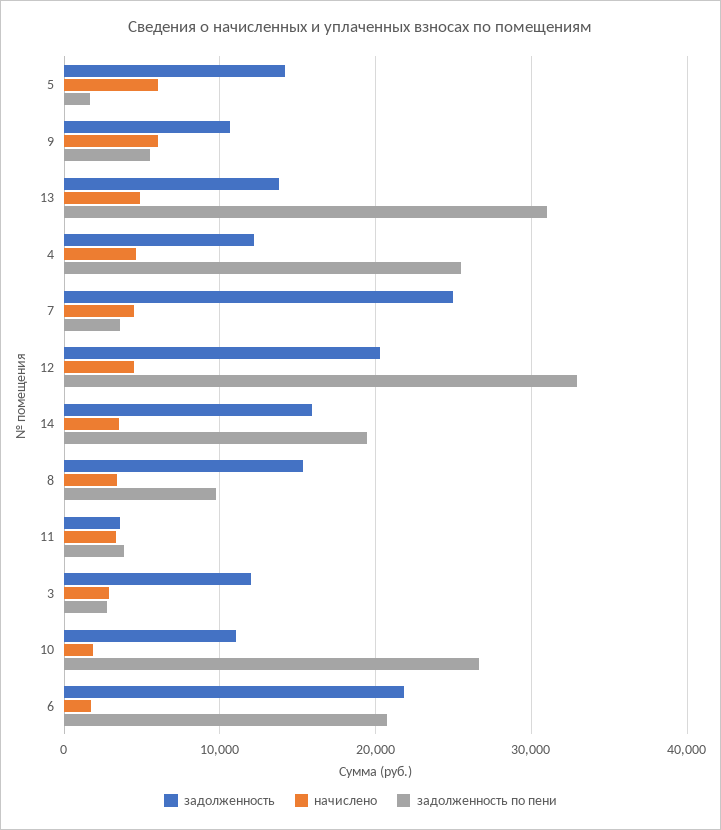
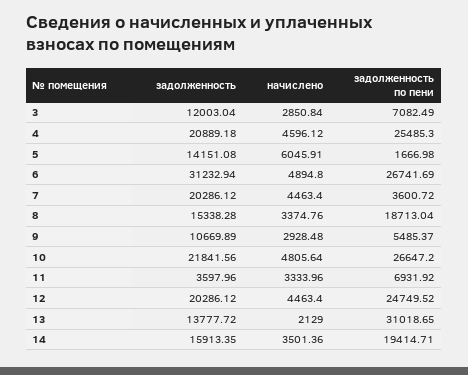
  {
    "задолженность": {
      "5": 14151.08,
      "9": 10669.89,
      "13": 13777.72,
-     "4": 12000,
+     "4": 20889.18,
-     "7": 25000,
+     "7": 20286.12,
      "12": 20286.12,
      "14": 15913.35,
      "8": 15338.28,
      "11": 3597.96,
      "3": 12003.04,
-     "10": 11000,
+     "10": 21841.56,
-     "6": 22000
+     "6": 31232.94
    },
    "начислено": {
      "5": 6045.91,
-     "9": 6000,
+     "9": 2928.48,
-     "13": 5000,
+     "13": 2129,
      "4": 4596.12,
      "7": 4463.4,
      "12": 4463.4,
      "14": 3501.36,
      "8": 3374.76,
      "11": 3333.96,
      "3": 2850.84,
-     "10": 2000,
+     "10": 4805.64,
-     "6": 2000
+     "6": 4894.8
    },
    "задолженность по пени": {
      "5": 1666.98,
      "9": 5485.37,
      "13": 31018.65,
      "4": 25485.3,
      "7": 3600.72,
-     "12": 33000,
+     "12": 24749.52,
      "14": 19414.71,
-     "8": 10000,
+     "8": 18713.04,
-     "11": 4000,
+     "11": 6931.92,
-     "3": 3000,
+     "3": 7082.49,
      "10": 26647.2,
-     "6": 21000
+     "6": 26741.69
    }
  }

